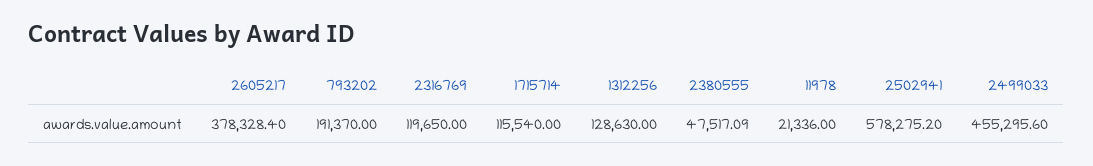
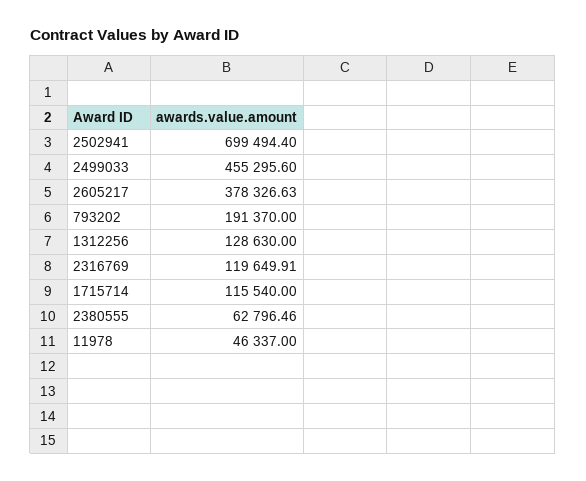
  {
-   "2605217": 378328.4,
+   "2605217": 378326.63,
    "793202": 191370,
-   "2316769": 119650,
+   "2316769": 119649.91,
    "1715714": 115540,
    "1312256": 128630,
-   "2380555": 47517.09,
+   "2380555": 62796.46,
-   "11978": 21336,
+   "11978": 46337,
-   "2502941": 578275.2,
+   "2502941": 699494.4,
    "2499033": 455295.6
  }

